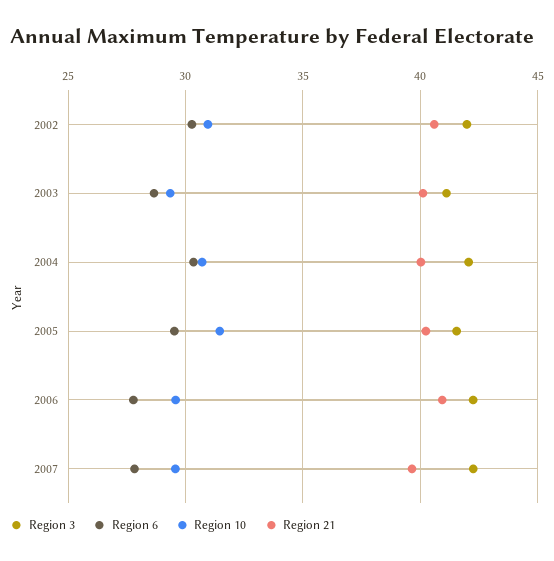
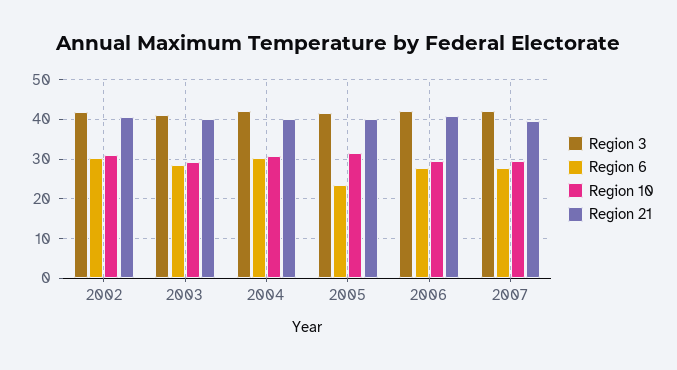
  {
    "Region 3": {
      "2002": 42,
      "2003": 41,
      "2004": 42,
      "2005": 41.5,
      "2006": 42,
      "2007": 42.5
    },
    "Region 6": {
      "2002": 30.5,
      "2003": 28.5,
      "2004": 30.5,
-     "2005": 29.5,
+     "2005": 24,
      "2006": 28,
      "2007": 28
    },
    "Region 10": {
      "2002": 31,
      "2003": 29.5,
      "2004": 30.5,
      "2005": 31.5,
      "2006": 29.5,
      "2007": 29.5
    },
    "Region 21": {
      "2002": 40.5,
      "2003": 40,
      "2004": 40,
      "2005": 40,
      "2006": 41,
      "2007": 39.5
    }
  }

